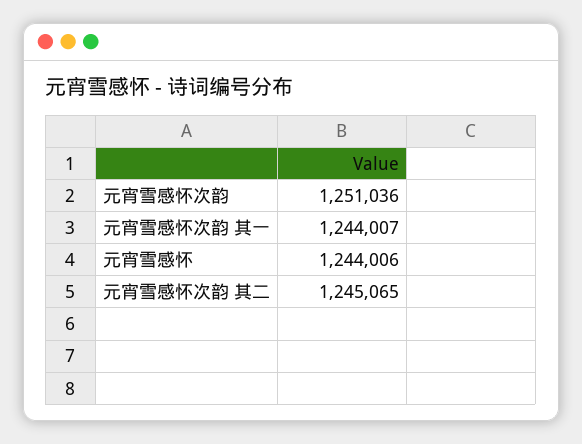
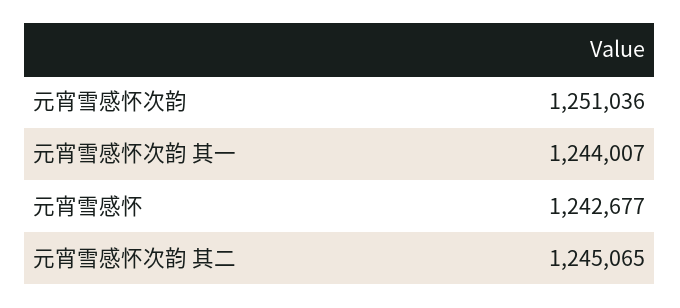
  {
    "元宵雪感怀次韵": 1251036,
    "元宵雪感怀次韵 其一": 1244007,
-   "元宵雪感怀": 1244006,
+   "元宵雪感怀": 1242677,
    "元宵雪感怀次韵 其二": 1245065
  }

